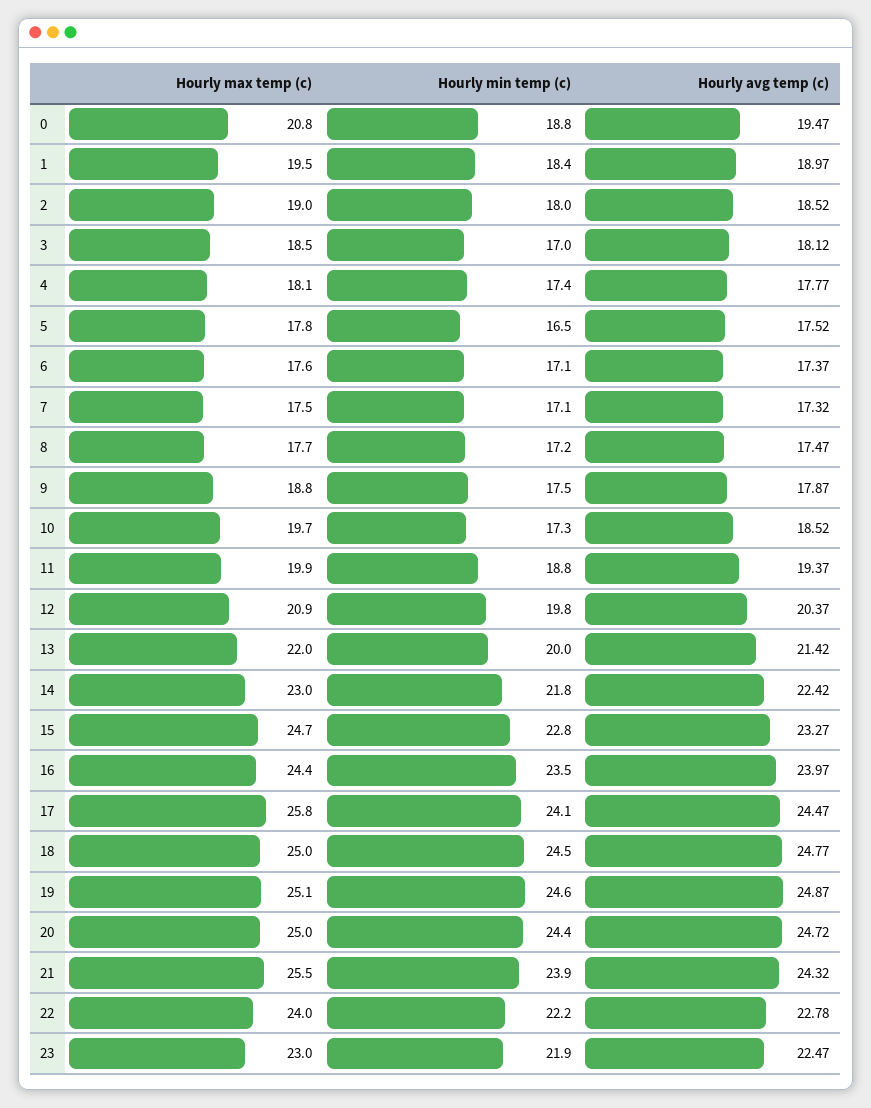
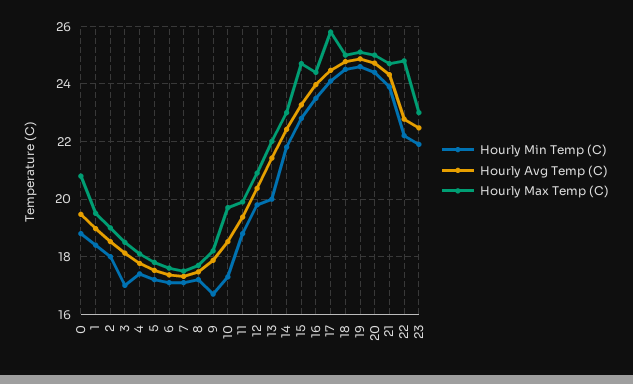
  {
    "Hourly max temp (c)": {
      "0": 20.8,
      "1": 19.5,
      "2": 19,
      "3": 18.5,
      "4": 18.1,
      "5": 17.8,
      "6": 17.6,
      "7": 17.5,
      "8": 17.7,
-     "9": 18.8,
+     "9": 18.25,
      "10": 19.7,
      "11": 19.9,
      "12": 20.9,
      "13": 22,
      "14": 23,
      "15": 24.7,
      "16": 24.4,
      "17": 25.8,
      "18": 25,
      "19": 25.1,
      "20": 25,
-     "21": 25.5,
+     "21": 24.75,
-     "22": 24,
+     "22": 24.75,
      "23": 23
    },
    "Hourly min temp (c)": {
      "0": 18.8,
      "1": 18.4,
      "2": 18,
      "3": 17,
      "4": 17.4,
-     "5": 16.5,
+     "5": 17.25,
      "6": 17.1,
      "7": 17.1,
      "8": 17.2,
-     "9": 17.5,
+     "9": 16.75,
      "10": 17.3,
      "11": 18.8,
      "12": 19.8,
      "13": 20,
      "14": 21.8,
      "15": 22.8,
      "16": 23.5,
      "17": 24.1,
      "18": 24.5,
      "19": 24.6,
      "20": 24.4,
      "21": 23.9,
      "22": 22.2,
      "23": 21.9
    },
    "Hourly avg temp (c)": {
      "0": 19.47,
      "1": 18.97,
      "2": 18.52,
      "3": 18.12,
      "4": 17.77,
      "5": 17.52,
      "6": 17.37,
      "7": 17.32,
      "8": 17.47,
      "9": 17.87,
      "10": 18.52,
      "11": 19.37,
      "12": 20.37,
      "13": 21.42,
      "14": 22.42,
      "15": 23.27,
      "16": 23.97,
      "17": 24.47,
      "18": 24.77,
      "19": 24.87,
      "20": 24.72,
      "21": 24.32,
      "22": 22.78,
      "23": 22.47
    }
  }

